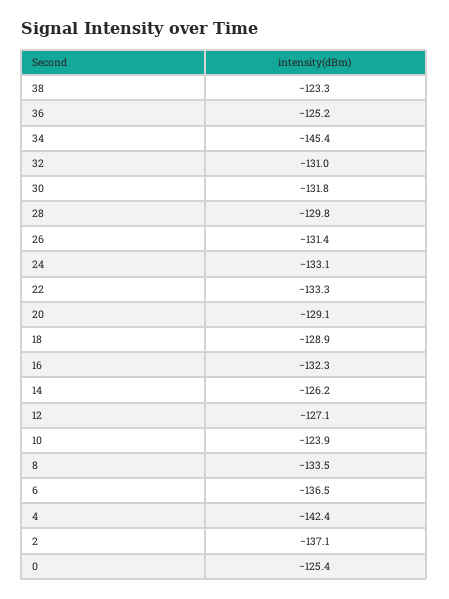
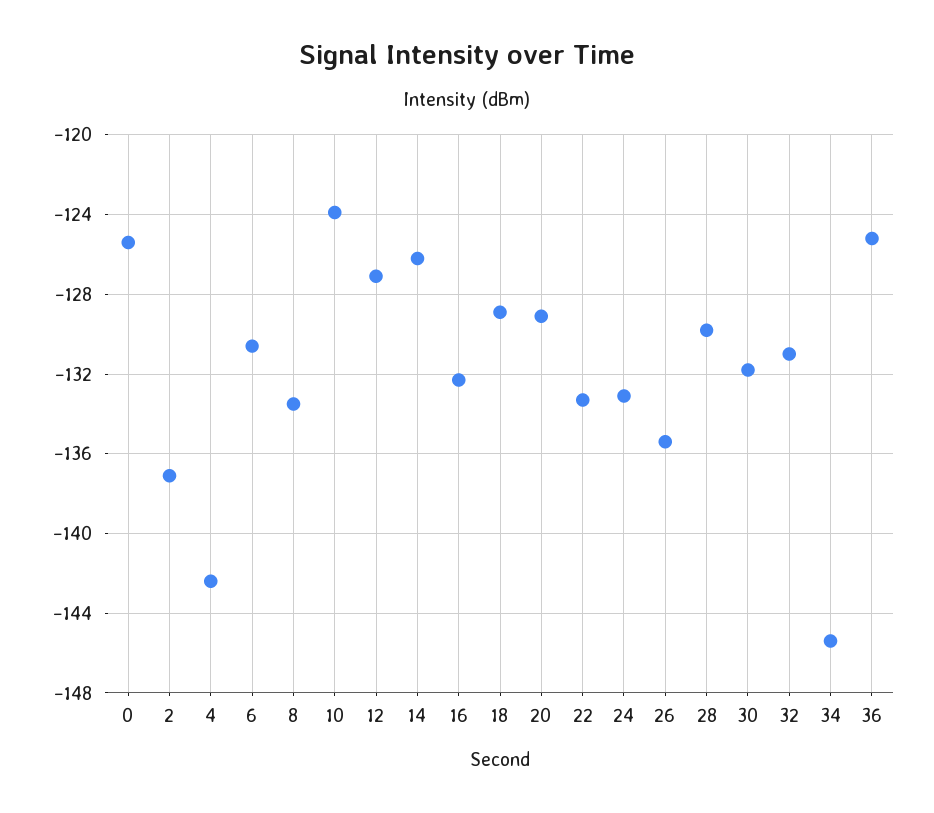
  {
-   "38": -123.3,
    "36": -125.2,
    "34": -145.4,
    "32": -131,
    "30": -131.8,
    "28": -129.8,
-   "26": -131.4,
+   "26": -135.5,
    "24": -133.1,
    "22": -133.3,
    "20": -129.1,
    "18": -128.9,
    "16": -132.3,
    "14": -126.2,
    "12": -127.1,
    "10": -123.9,
    "8": -133.5,
-   "6": -136.5,
+   "6": -130.5,
    "4": -142.4,
    "2": -137.1,
    "0": -125.4
  }

